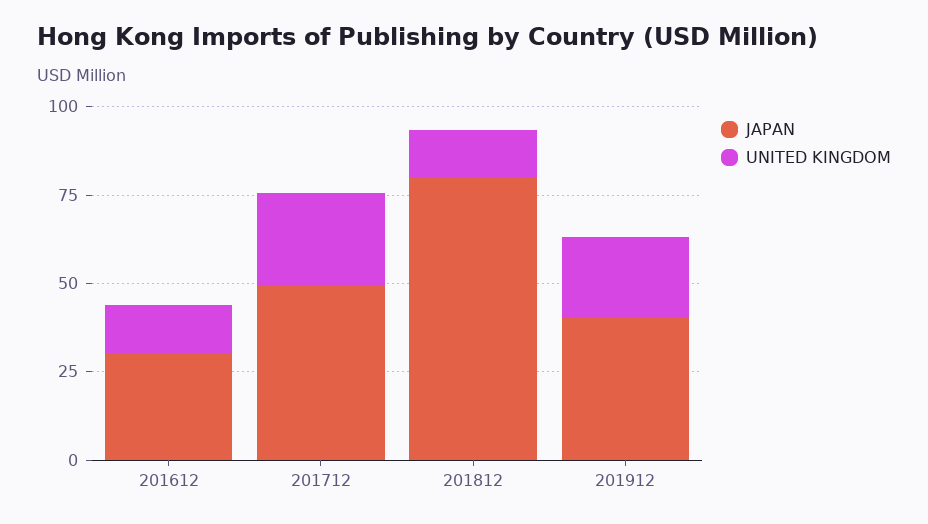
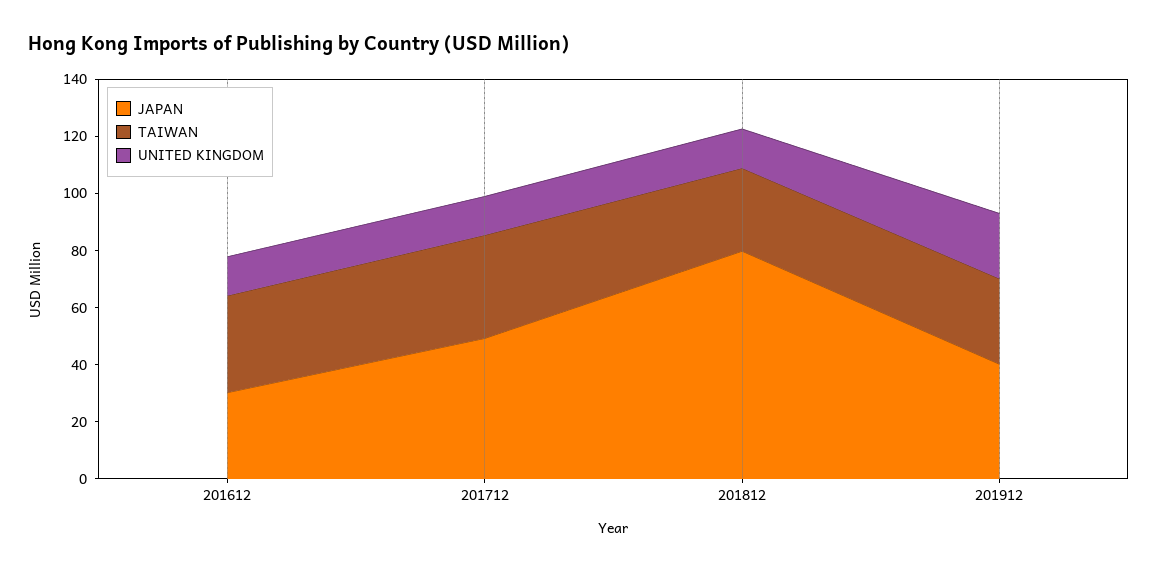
  {
    "JAPAN": {
      "201612": 30,
      "201712": 50,
      "201812": 80,
      "201912": 40
    },
    "UNITED KINGDOM": {
      "201612": 15,
-     "201712": 25,
+     "201712": 15,
      "201812": 15,
      "201912": 25
-   }
+   },
+   "TAIWAN": {
+     "201612": 35,
+     "201712": 35,
+     "201812": 30,
+     "201912": 30
+   }
  }

